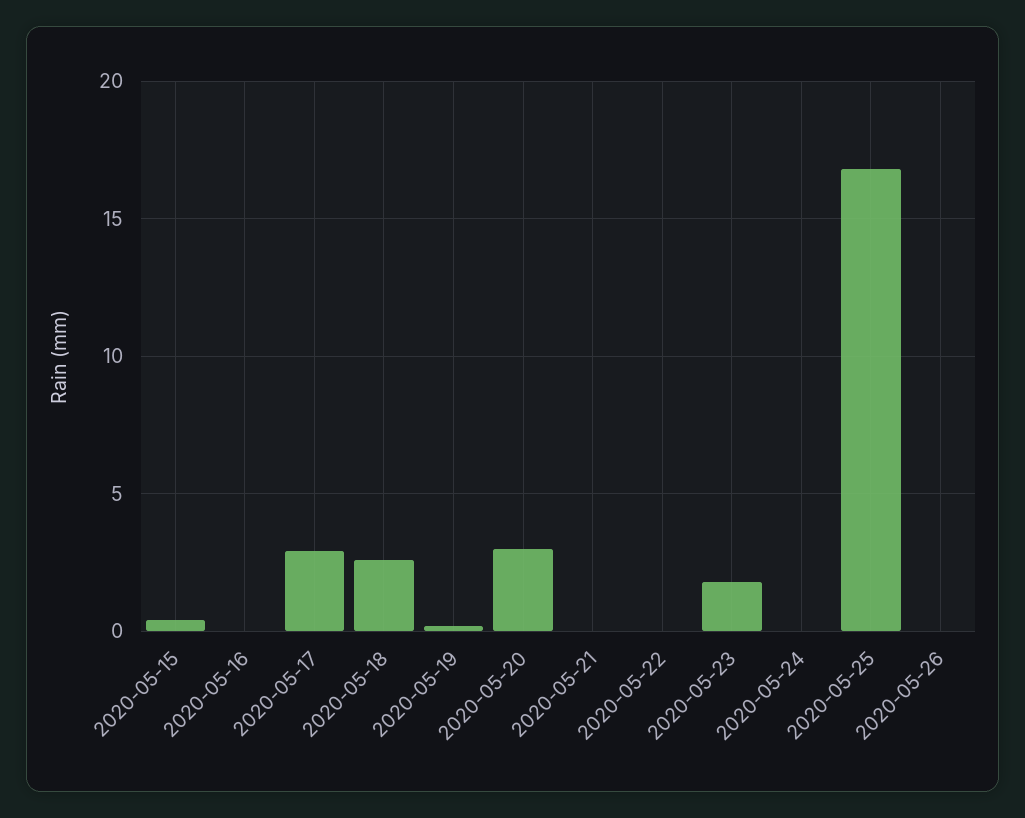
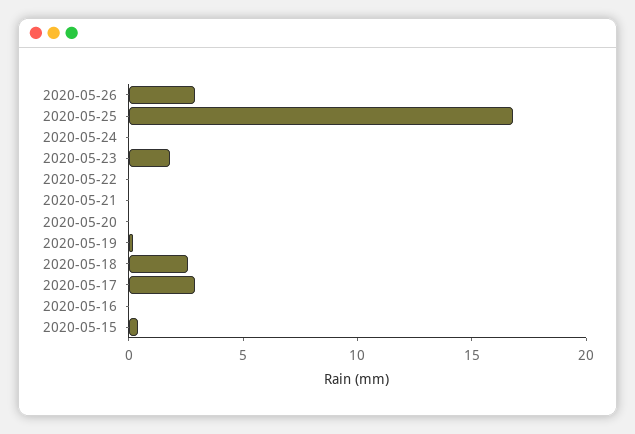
  {
    "2020-05-15": 0.5,
    "2020-05-16": 0,
    "2020-05-17": 3,
    "2020-05-18": 2.5,
    "2020-05-19": 0,
-   "2020-05-20": 3,
+   "2020-05-20": 0,
    "2020-05-21": 0,
    "2020-05-22": 0,
    "2020-05-23": 2,
    "2020-05-24": 0,
    "2020-05-25": 17,
-   "2020-05-26": 0
+   "2020-05-26": 3
  }

